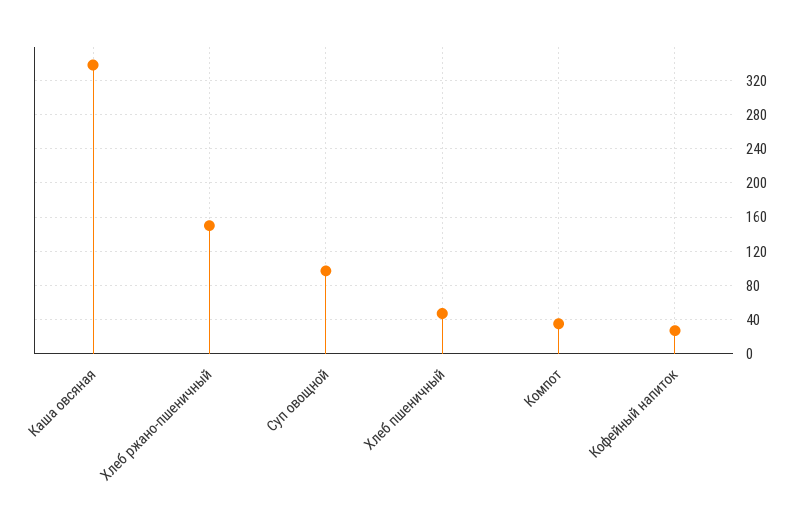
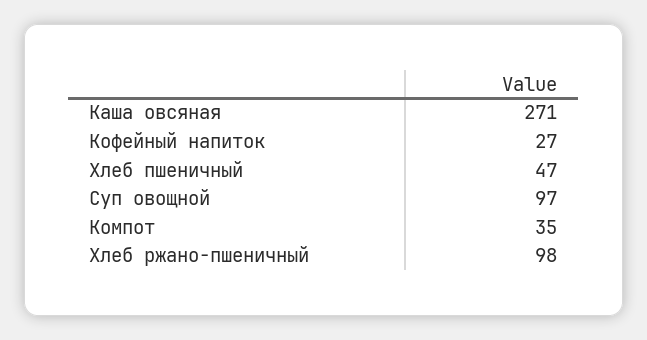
  {
-   "Каша овсяная": 340,
+   "Каша овсяная": 271,
-   "Хлеб ржано-пшеничный": 150,
+   "Хлеб ржано-пшеничный": 98,
    "Суп овощной": 97,
    "Хлеб пшеничный": 47,
    "Компот": 35,
    "Кофейный напиток": 27
  }

